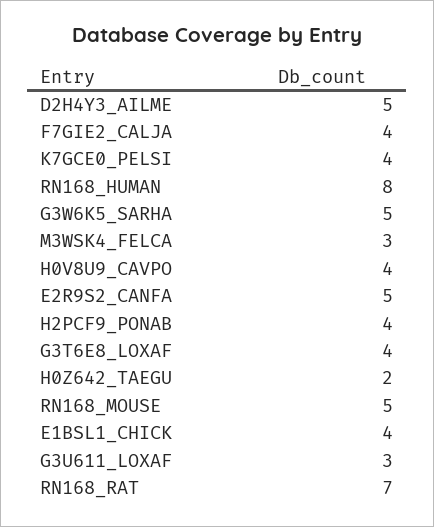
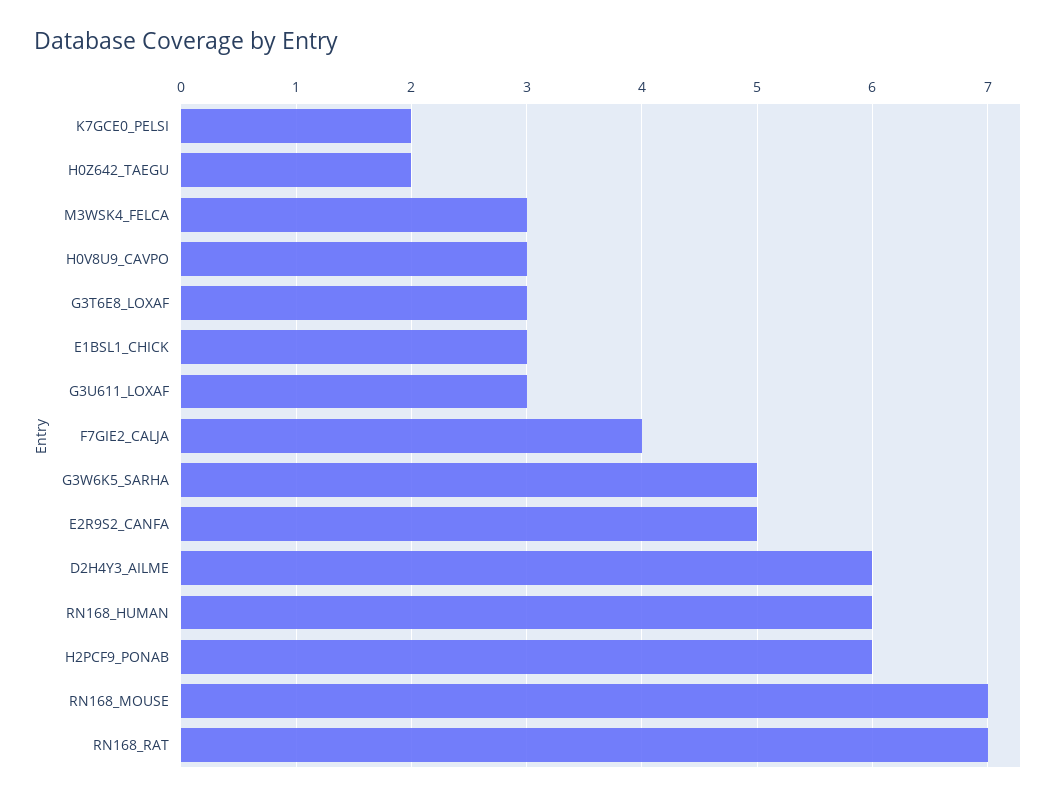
  {
-   "D2H4Y3_AILME": 5,
+   "D2H4Y3_AILME": 6,
    "F7GIE2_CALJA": 4,
-   "K7GCE0_PELSI": 4,
+   "K7GCE0_PELSI": 2,
-   "RN168_HUMAN": 8,
+   "RN168_HUMAN": 6,
    "G3W6K5_SARHA": 5,
    "M3WSK4_FELCA": 3,
-   "H0V8U9_CAVPO": 4,
+   "H0V8U9_CAVPO": 3,
    "E2R9S2_CANFA": 5,
-   "H2PCF9_PONAB": 4,
+   "H2PCF9_PONAB": 6,
-   "G3T6E8_LOXAF": 4,
+   "G3T6E8_LOXAF": 3,
    "H0Z642_TAEGU": 2,
-   "RN168_MOUSE": 5,
+   "RN168_MOUSE": 7,
-   "E1BSL1_CHICK": 4,
+   "E1BSL1_CHICK": 3,
    "G3U611_LOXAF": 3,
    "RN168_RAT": 7
  }

